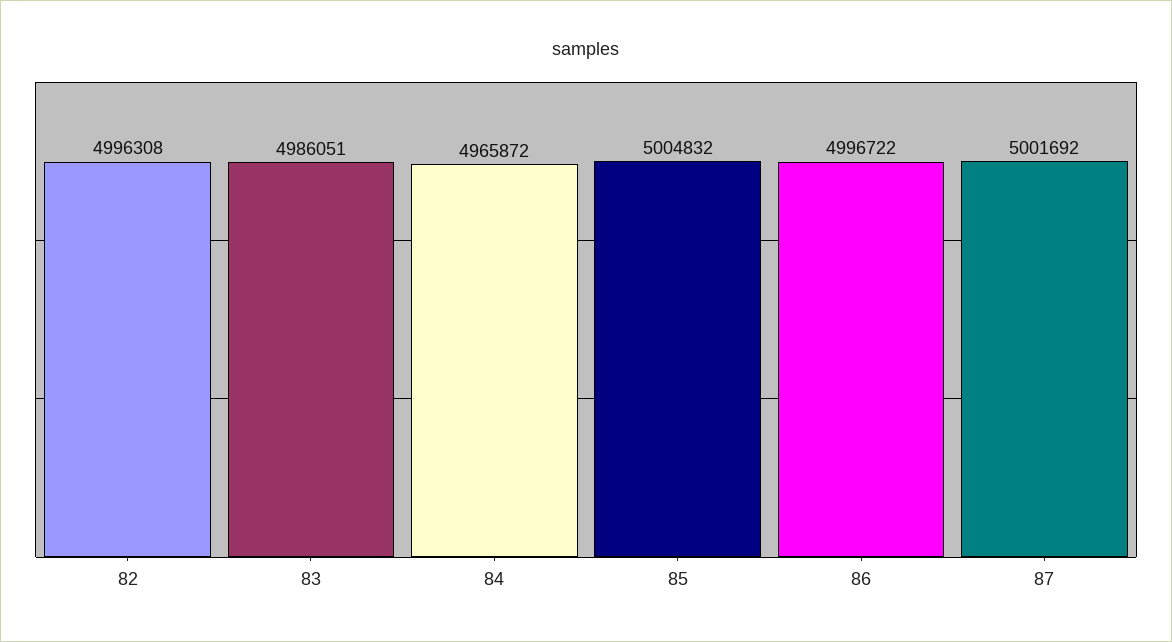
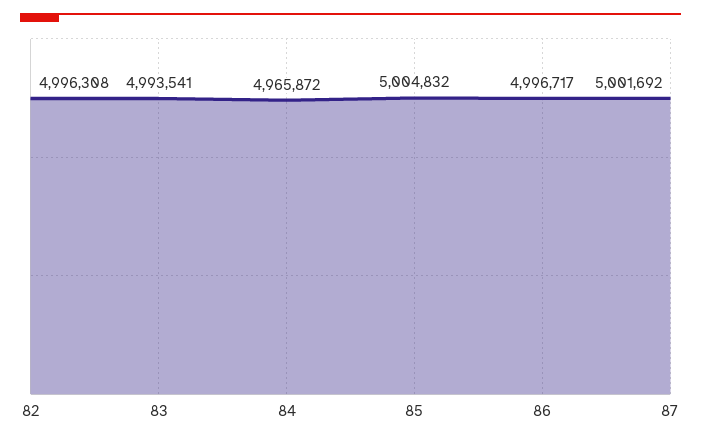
  {
    "82": 4996308,
-   "83": 4986051,
+   "83": 4993541,
    "84": 4965872,
    "85": 5004832,
-   "86": 4996722,
+   "86": 4996717,
    "87": 5001692
  }

